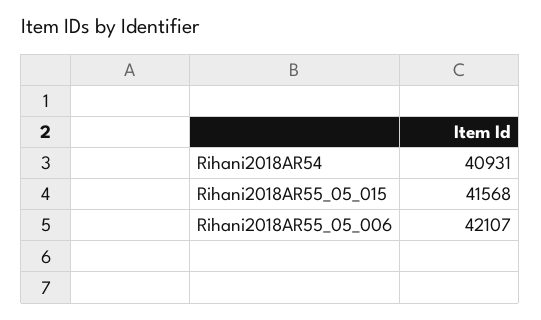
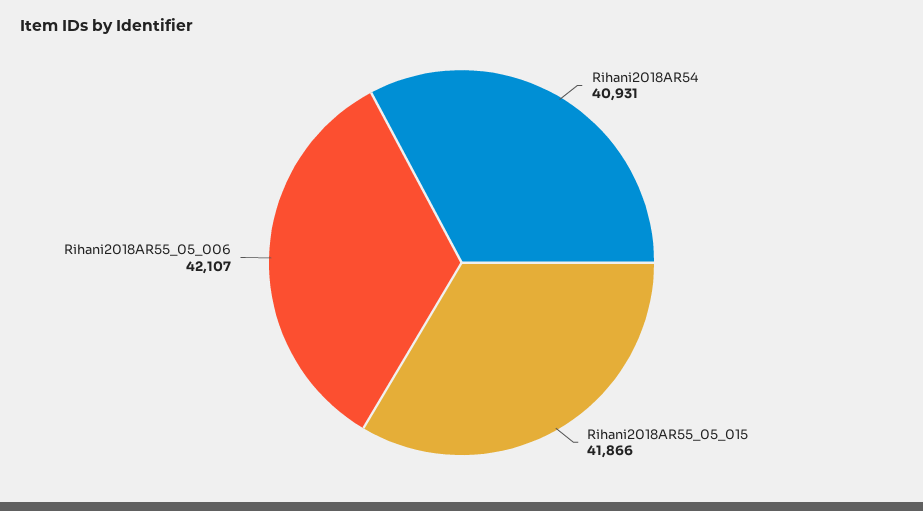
  {
    "Rihani2018AR54": 40931,
-   "Rihani2018AR55_05_015": 41568,
+   "Rihani2018AR55_05_015": 41866,
    "Rihani2018AR55_05_006": 42107
  }

